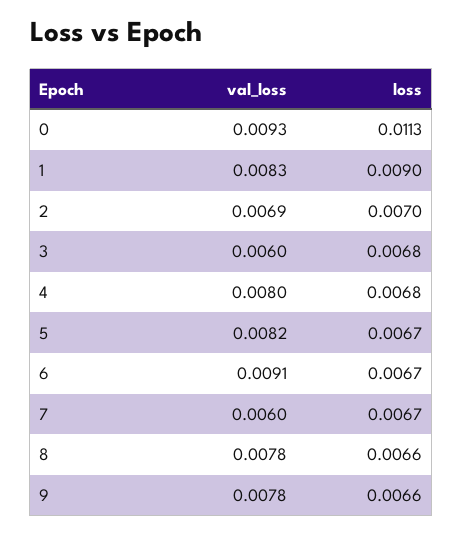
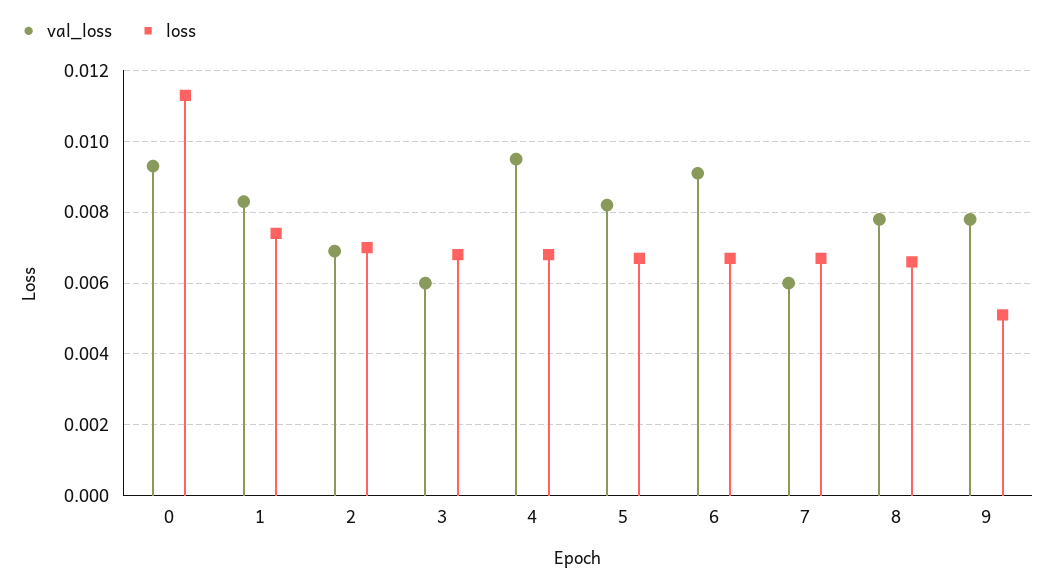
  {
    "val_loss": {
      "0": 0.0093,
      "1": 0.0083,
      "2": 0.0069,
      "3": 0.006,
-     "4": 0.008,
+     "4": 0.0095,
      "5": 0.0082,
      "6": 0.0091,
      "7": 0.006,
      "8": 0.0078,
      "9": 0.0078
    },
    "loss": {
      "0": 0.0113,
-     "1": 0.009,
+     "1": 0.0075,
      "2": 0.007,
      "3": 0.0068,
      "4": 0.0068,
      "5": 0.0067,
      "6": 0.0067,
      "7": 0.0067,
      "8": 0.0066,
-     "9": 0.0066
+     "9": 0.005
    }
  }

